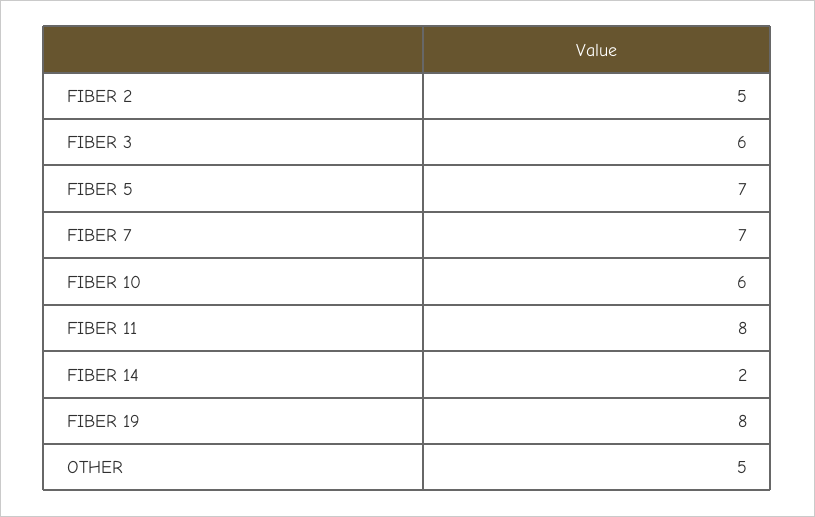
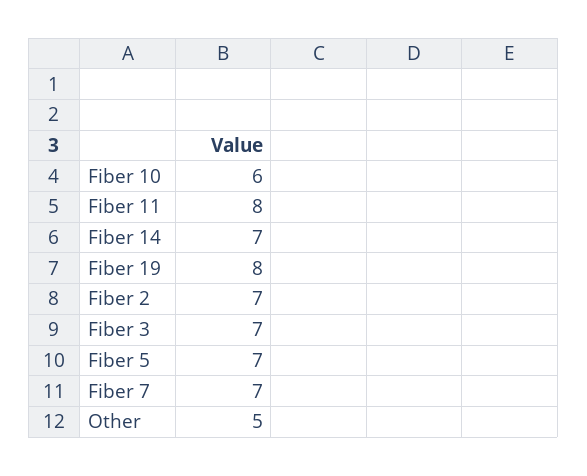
  {
-   "FIBER 2": 5,
+   "FIBER 2": 7,
-   "FIBER 3": 6,
+   "FIBER 3": 7,
    "FIBER 5": 7,
    "FIBER 7": 7,
    "FIBER 10": 6,
    "FIBER 11": 8,
-   "FIBER 14": 2,
+   "FIBER 14": 7,
    "FIBER 19": 8,
    "OTHER": 5
  }

